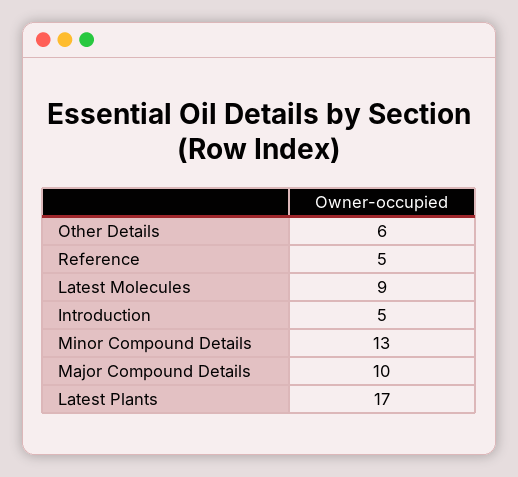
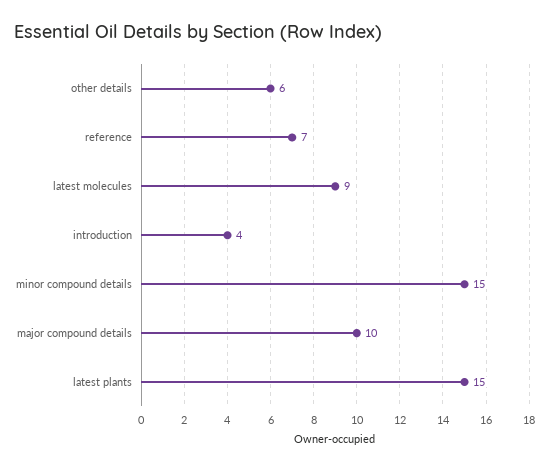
  {
    "Other Details": 6,
-   "Reference": 5,
+   "Reference": 7,
    "Latest Molecules": 9,
-   "Introduction": 5,
+   "Introduction": 4,
-   "Minor Compound Details": 13,
+   "Minor Compound Details": 15,
    "Major Compound Details": 10,
-   "Latest Plants": 17
+   "Latest Plants": 15
  }

